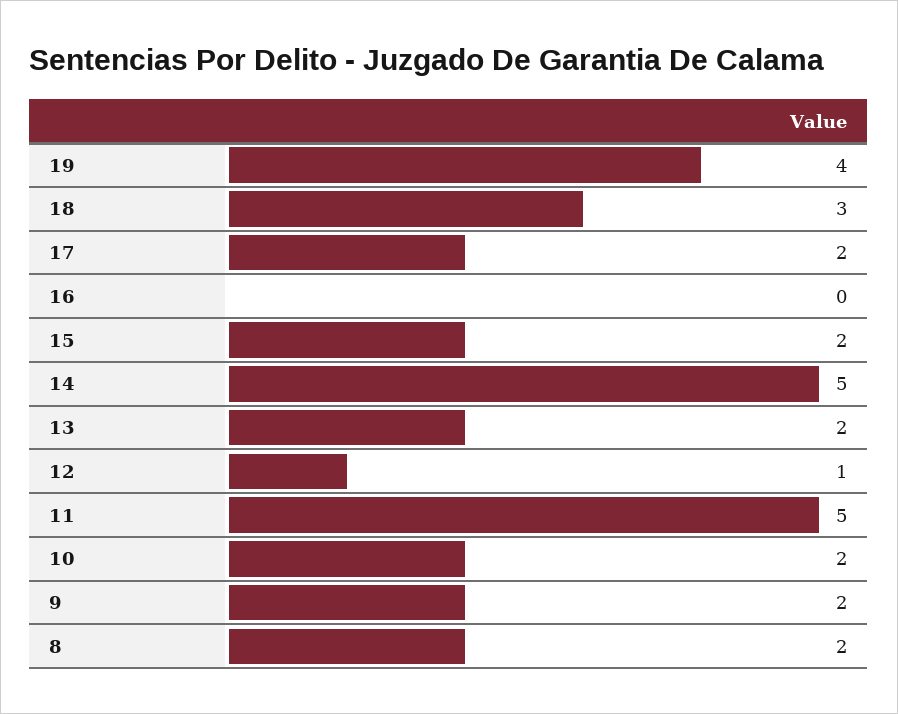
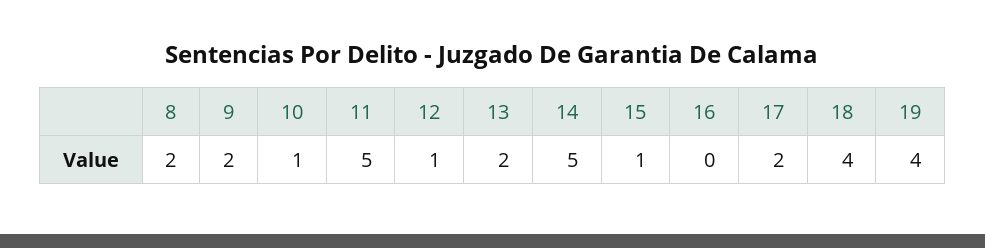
  {
    "19": 4,
-   "18": 3,
+   "18": 4,
    "17": 2,
    "16": 0,
-   "15": 2,
+   "15": 1,
    "14": 5,
    "13": 2,
    "12": 1,
    "11": 5,
-   "10": 2,
+   "10": 1,
    "9": 2,
    "8": 2
  }

